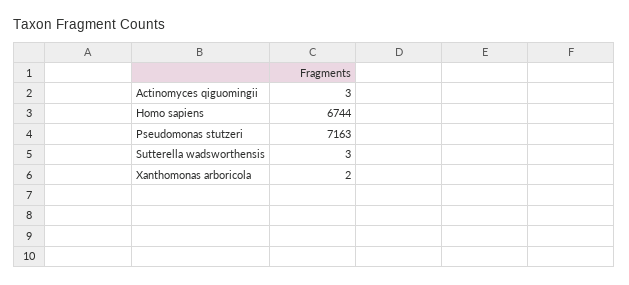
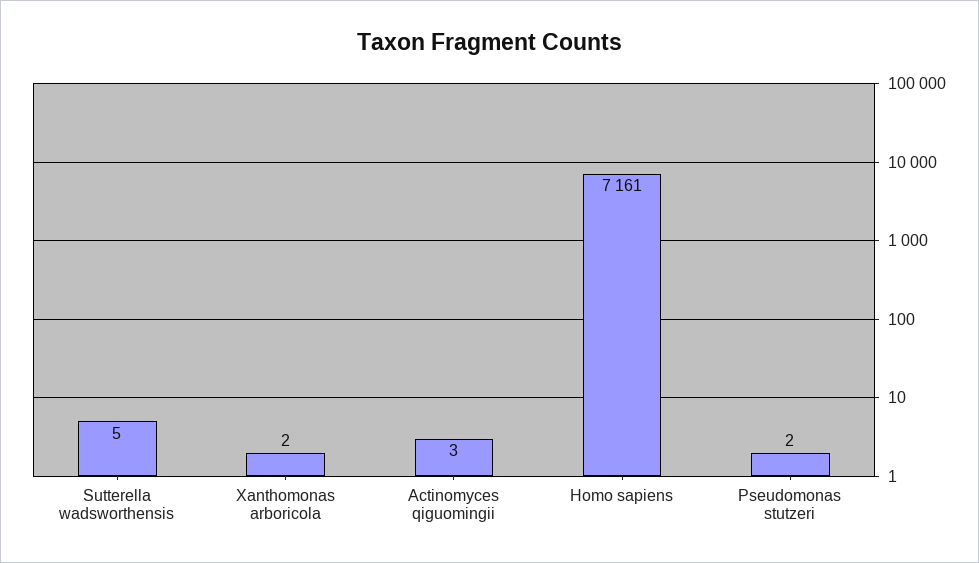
  {
    "Actinomyces qiguomingii": 3,
-   "Homo sapiens": 6744,
+   "Homo sapiens": 7161,
-   "Pseudomonas stutzeri": 7163,
+   "Pseudomonas stutzeri": 2,
-   "Sutterella wadsworthensis": 3,
+   "Sutterella wadsworthensis": 5,
    "Xanthomonas arboricola": 2
  }

